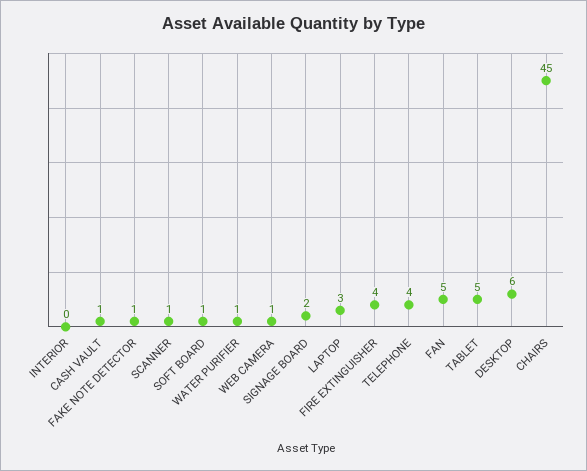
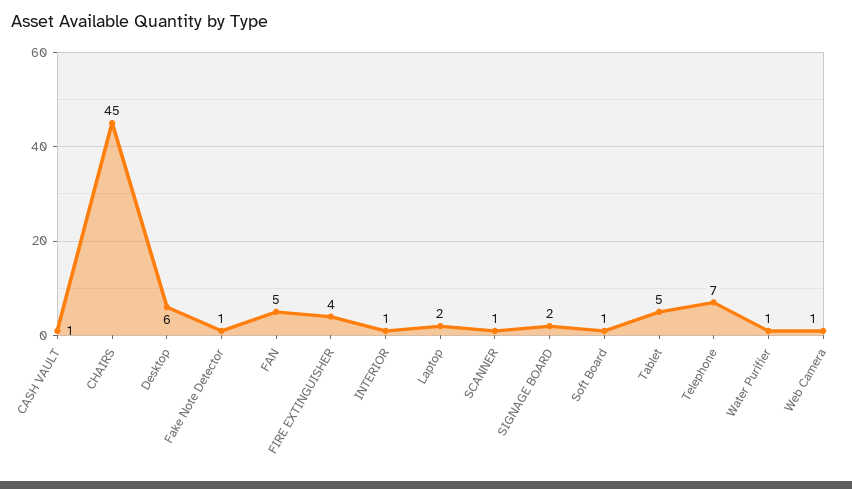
  {
-   "INTERIOR": 0,
+   "INTERIOR": 1,
    "CASH VAULT": 1,
    "FAKE NOTE DETECTOR": 1,
    "SCANNER": 1,
    "SOFT BOARD": 1,
    "WATER PURIFIER": 1,
    "WEB CAMERA": 1,
    "SIGNAGE BOARD": 2,
-   "LAPTOP": 3,
+   "LAPTOP": 2,
    "FIRE EXTINGUISHER": 4,
-   "TELEPHONE": 4,
+   "TELEPHONE": 7,
    "FAN": 5,
    "TABLET": 5,
    "DESKTOP": 6,
    "CHAIRS": 45
  }

